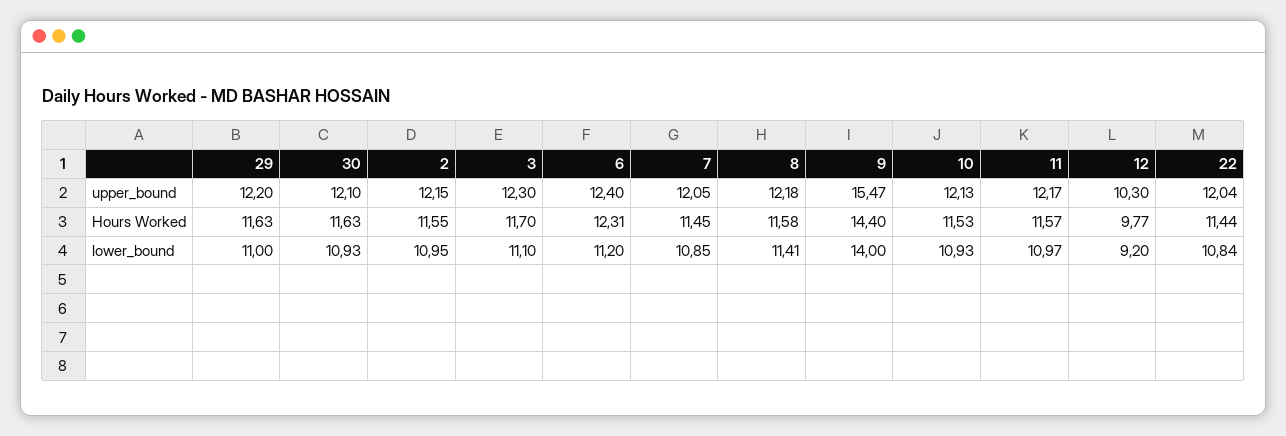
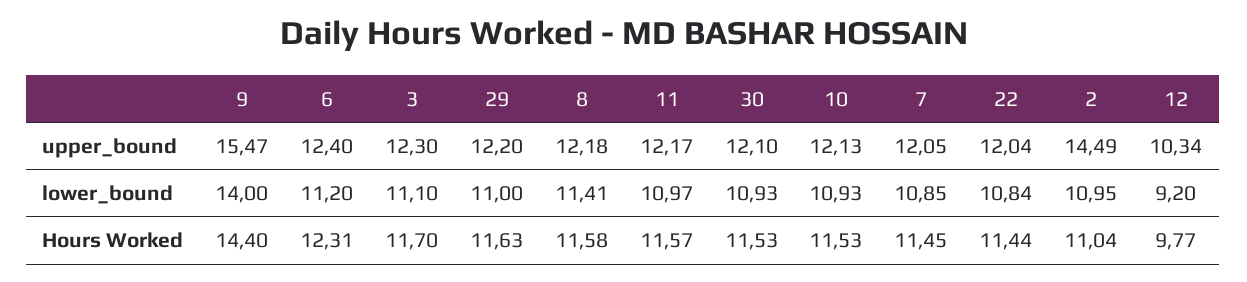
  {
    "29": {
      "upper_bound": 12.2,
      "Hours Worked": 11.63,
      "lower_bound": 11
    },
    "30": {
      "upper_bound": 12.1,
-     "Hours Worked": 11.63,
+     "Hours Worked": 11.53,
      "lower_bound": 10.93
    },
    "2": {
-     "upper_bound": 12.15,
+     "upper_bound": 14.49,
-     "Hours Worked": 11.55,
+     "Hours Worked": 11.04,
      "lower_bound": 10.95
    },
    "3": {
      "upper_bound": 12.3,
      "Hours Worked": 11.7,
      "lower_bound": 11.1
    },
    "6": {
      "upper_bound": 12.4,
      "Hours Worked": 12.31,
      "lower_bound": 11.2
    },
    "7": {
      "upper_bound": 12.05,
      "Hours Worked": 11.45,
      "lower_bound": 10.85
    },
    "8": {
      "upper_bound": 12.18,
      "Hours Worked": 11.58,
      "lower_bound": 11.41
    },
    "9": {
      "upper_bound": 15.47,
      "Hours Worked": 14.4,
      "lower_bound": 14
    },
    "10": {
      "upper_bound": 12.13,
      "Hours Worked": 11.53,
      "lower_bound": 10.93
    },
    "11": {
      "upper_bound": 12.17,
      "Hours Worked": 11.57,
      "lower_bound": 10.97
    },
    "12": {
-     "upper_bound": 10.3,
+     "upper_bound": 10.34,
      "Hours Worked": 9.77,
      "lower_bound": 9.2
    },
    "22": {
      "upper_bound": 12.04,
      "Hours Worked": 11.44,
      "lower_bound": 10.84
    }
  }

